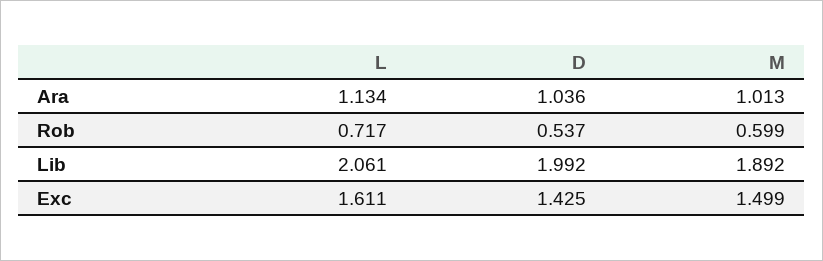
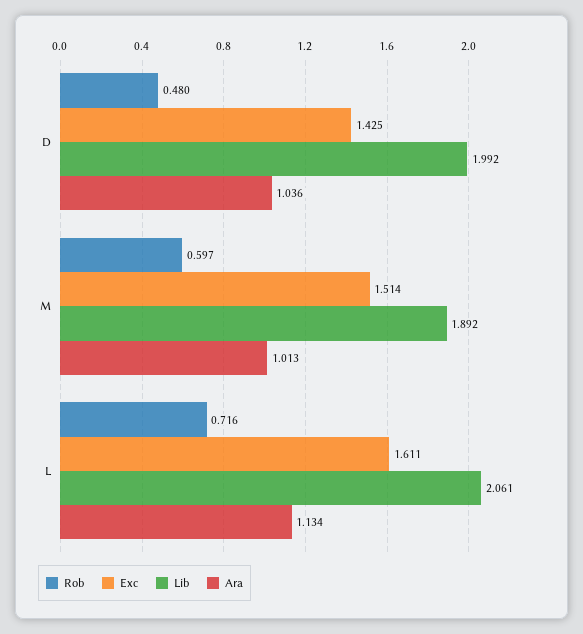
  {
    "Ara": {
      "L": 1.134,
      "D": 1.036,
      "M": 1.013
    },
    "Rob": {
-     "L": 0.717,
+     "L": 0.716,
-     "D": 0.537,
+     "D": 0.48,
-     "M": 0.599
+     "M": 0.597
    },
    "Lib": {
      "L": 2.061,
      "D": 1.992,
      "M": 1.892
    },
    "Exc": {
      "L": 1.611,
      "D": 1.425,
-     "M": 1.499
+     "M": 1.514
    }
  }

